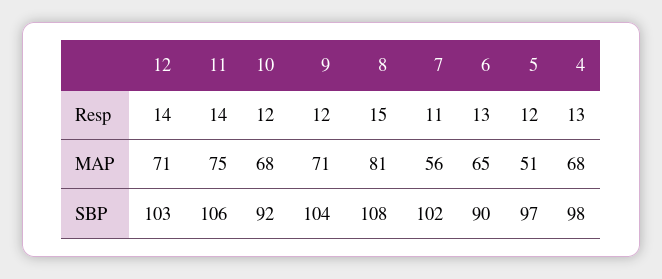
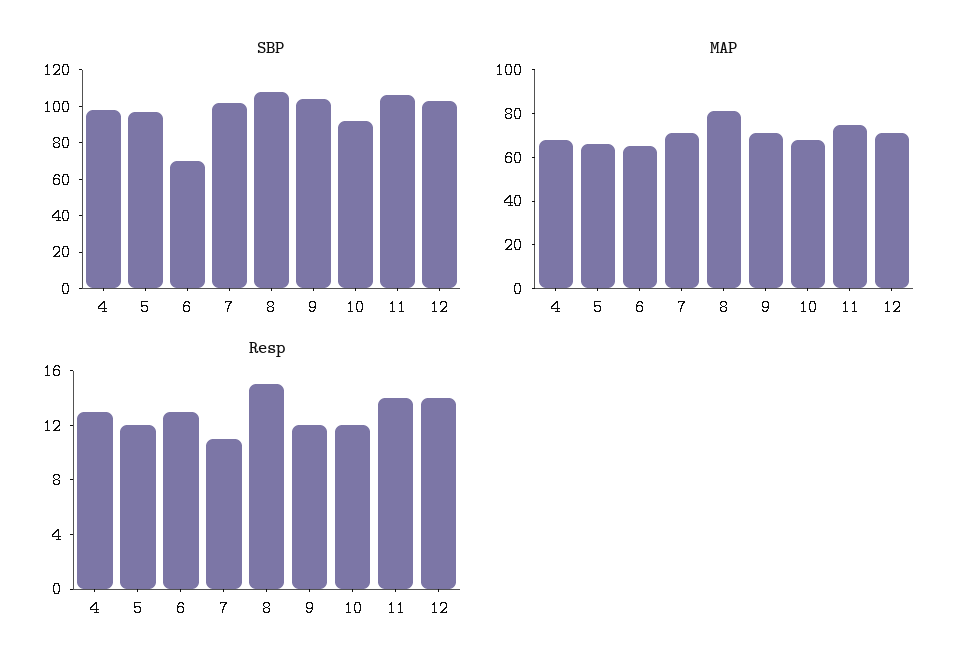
  {
    "Resp": {
      "12": 14,
      "11": 14,
      "10": 12,
      "9": 12,
      "8": 15,
      "7": 11,
      "6": 13,
      "5": 12,
      "4": 13
    },
    "MAP": {
      "12": 71,
      "11": 75,
      "10": 68,
      "9": 71,
      "8": 81,
-     "7": 56,
+     "7": 70,
      "6": 65,
-     "5": 51,
+     "5": 65,
      "4": 68
    },
    "SBP": {
      "12": 103,
      "11": 106,
      "10": 92,
      "9": 104,
      "8": 108,
      "7": 102,
-     "6": 90,
+     "6": 70,
      "5": 97,
      "4": 98
    }
  }

